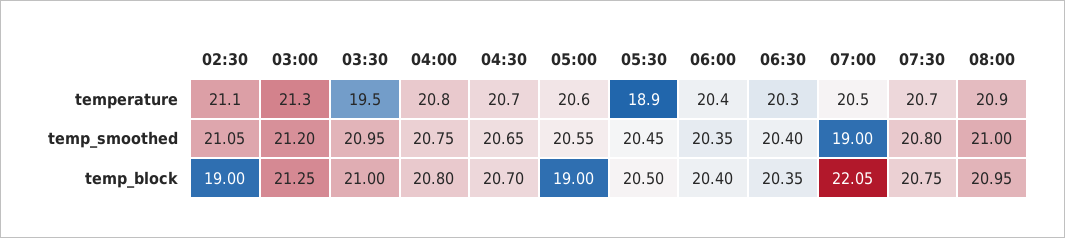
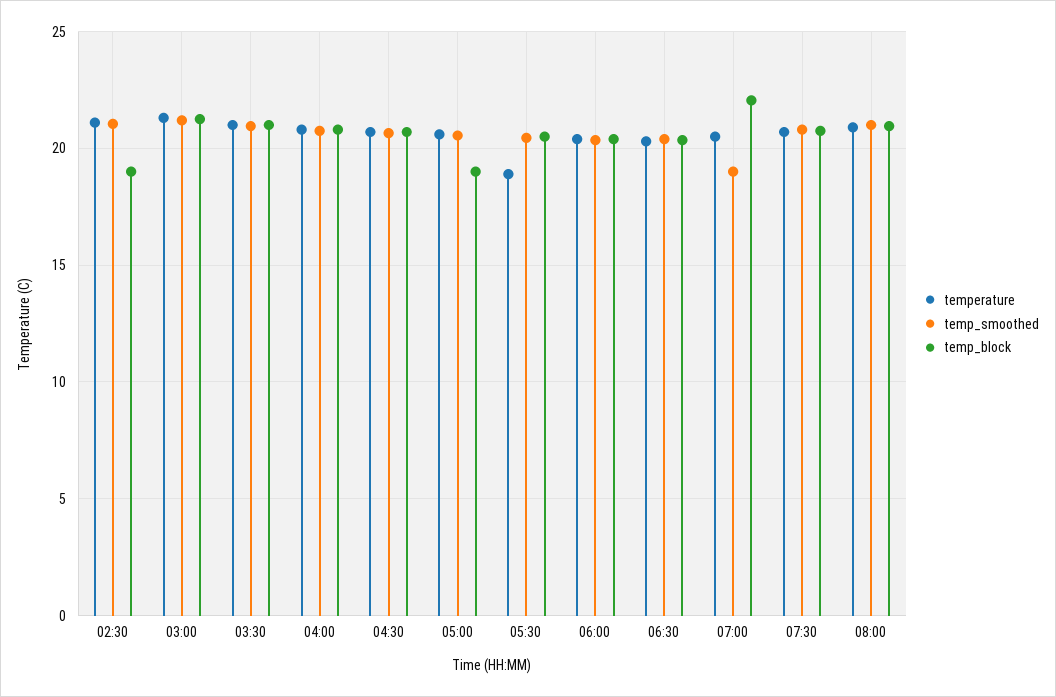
  {
    "temperature": {
      "02:30": 21.1,
      "03:00": 21.3,
-     "03:30": 19.5,
+     "03:30": 21,
      "04:00": 20.8,
      "04:30": 20.7,
      "05:00": 20.6,
      "05:30": 18.9,
      "06:00": 20.4,
      "06:30": 20.3,
      "07:00": 20.5,
      "07:30": 20.7,
      "08:00": 20.9
    },
    "temp_smoothed": {
      "02:30": 21.05,
      "03:00": 21.2,
      "03:30": 20.95,
      "04:00": 20.75,
      "04:30": 20.65,
      "05:00": 20.55,
      "05:30": 20.45,
      "06:00": 20.35,
      "06:30": 20.4,
      "07:00": 19,
      "07:30": 20.8,
      "08:00": 21
    },
    "temp_block": {
      "02:30": 19,
      "03:00": 21.25,
      "03:30": 21,
      "04:00": 20.8,
      "04:30": 20.7,
      "05:00": 19,
      "05:30": 20.5,
      "06:00": 20.4,
      "06:30": 20.35,
      "07:00": 22.05,
      "07:30": 20.75,
      "08:00": 20.95
    }
  }

